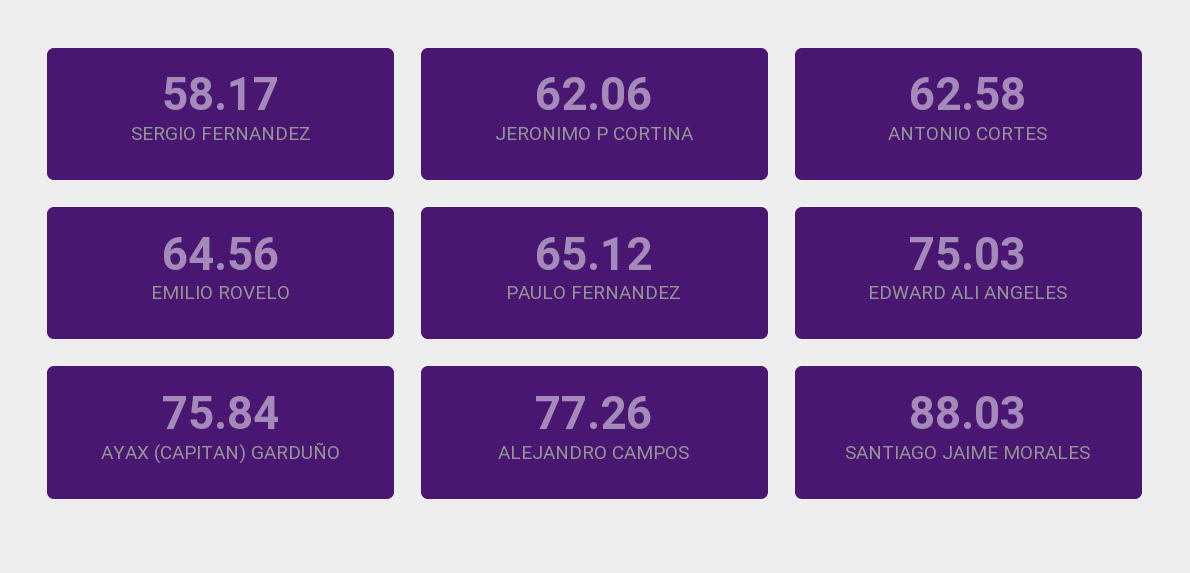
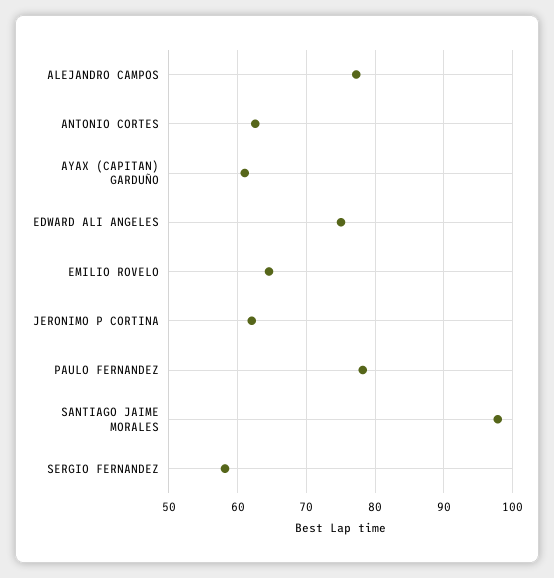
  {
    "SERGIO FERNANDEZ": 58.17,
    "JERONIMO P CORTINA": 62.06,
    "ANTONIO CORTES": 62.58,
    "EMILIO ROVELO": 64.56,
-   "PAULO FERNANDEZ": 65.12,
+   "PAULO FERNANDEZ": 78,
    "EDWARD ALI ANGELES": 75.03,
-   "AYAX (CAPITAN) GARDUÑO": 75.84,
+   "AYAX (CAPITAN) GARDUÑO": 61,
    "ALEJANDRO CAMPOS": 77.26,
-   "SANTIAGO JAIME MORALES": 88.03
+   "SANTIAGO JAIME MORALES": 98
  }

